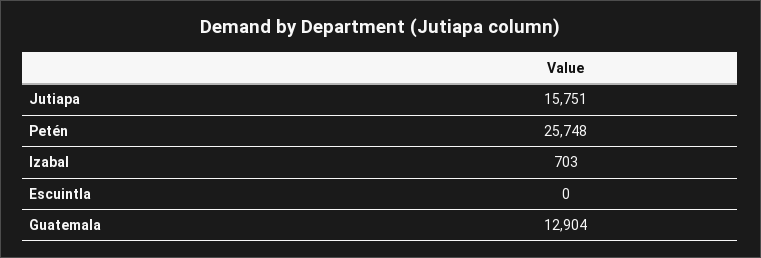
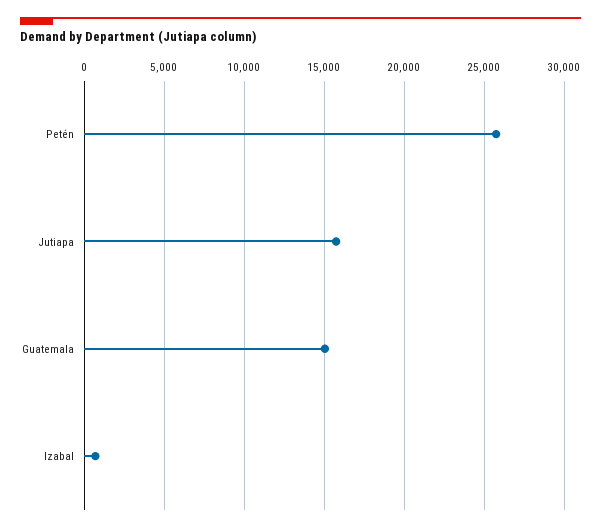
  {
    "Jutiapa": 15751,
    "Petén": 25748,
    "Izabal": 703,
-   "Escuintla": 0,
-   "Guatemala": 12904
+   "Guatemala": 15000
  }

